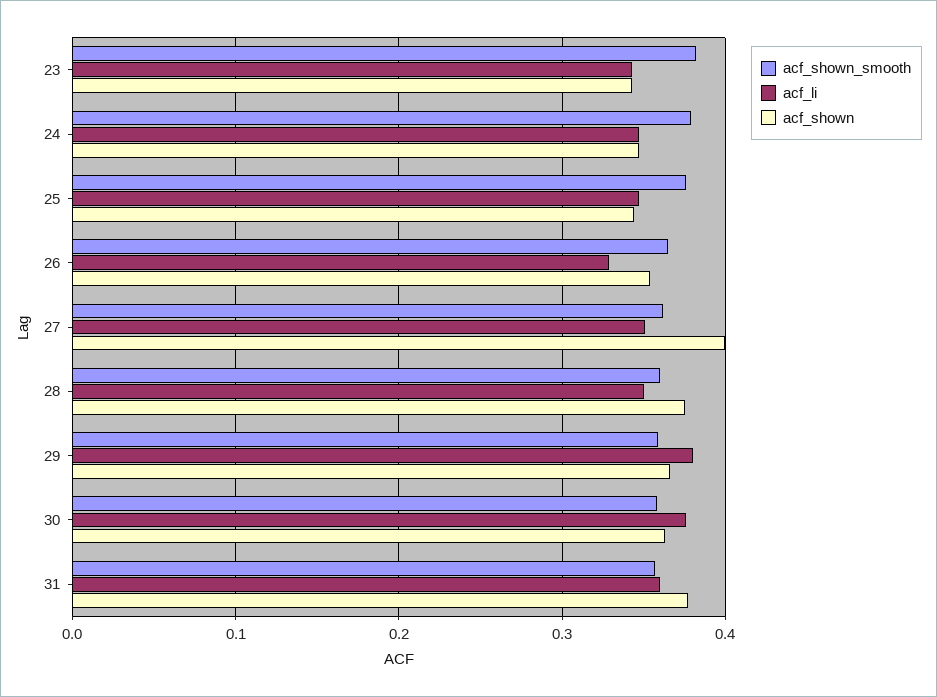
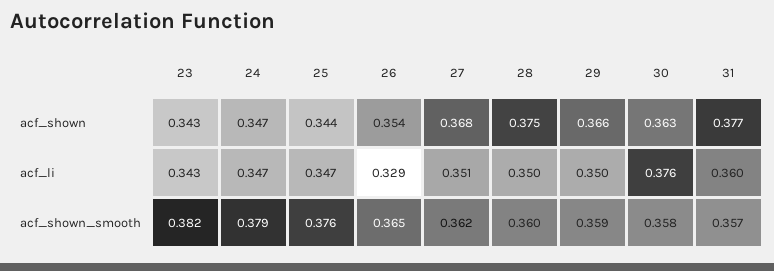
  {
    "acf_shown_smooth": {
      "23": 0.382,
      "24": 0.379,
      "25": 0.376,
      "26": 0.365,
      "27": 0.362,
      "28": 0.36,
      "29": 0.359,
      "30": 0.358,
      "31": 0.357
    },
    "acf_li": {
      "23": 0.343,
      "24": 0.347,
      "25": 0.347,
      "26": 0.329,
      "27": 0.351,
      "28": 0.35,
-     "29": 0.38,
+     "29": 0.35,
      "30": 0.376,
      "31": 0.36
    },
    "acf_shown": {
      "23": 0.343,
      "24": 0.347,
      "25": 0.344,
      "26": 0.354,
-     "27": 0.4,
+     "27": 0.368,
      "28": 0.375,
      "29": 0.366,
      "30": 0.363,
      "31": 0.377
    }
  }

